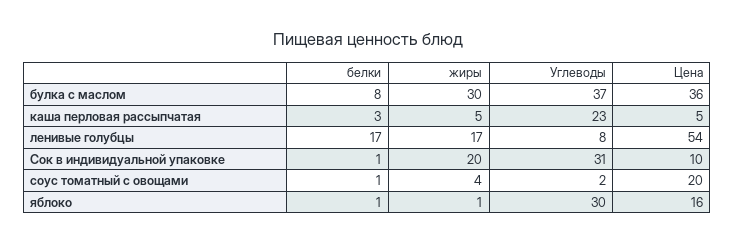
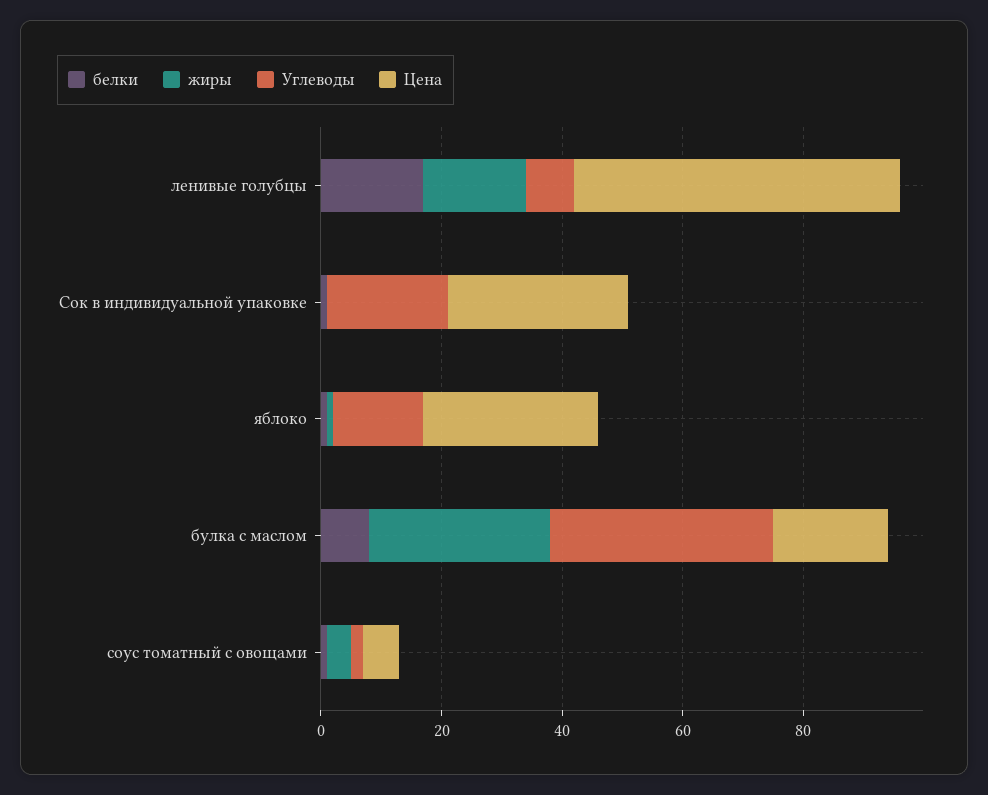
  {
    "белки": {
      "булка с маслом": 8,
-     "каша перловая рассыпчатая": 3,
      "ленивые голубцы": 17,
      "Сок в индивидуальной упаковке": 1,
      "соус томатный с овощами": 1,
      "яблоко": 1
    },
    "жиры": {
      "булка с маслом": 30,
-     "каша перловая рассыпчатая": 5,
      "ленивые голубцы": 17,
-     "Сок в индивидуальной упаковке": 20,
+     "Сок в индивидуальной упаковке": 0,
      "соус томатный с овощами": 4,
      "яблоко": 1
    },
    "Углеводы": {
      "булка с маслом": 37,
-     "каша перловая рассыпчатая": 23,
      "ленивые голубцы": 8,
-     "Сок в индивидуальной упаковке": 31,
+     "Сок в индивидуальной упаковке": 20,
      "соус томатный с овощами": 2,
-     "яблоко": 30
+     "яблоко": 15
    },
    "Цена": {
-     "булка с маслом": 36,
+     "булка с маслом": 20,
-     "каша перловая рассыпчатая": 5,
      "ленивые голубцы": 54,
-     "Сок в индивидуальной упаковке": 10,
+     "Сок в индивидуальной упаковке": 30,
-     "соус томатный с овощами": 20,
+     "соус томатный с овощами": 5,
-     "яблоко": 16
+     "яблоко": 30
    }
  }

